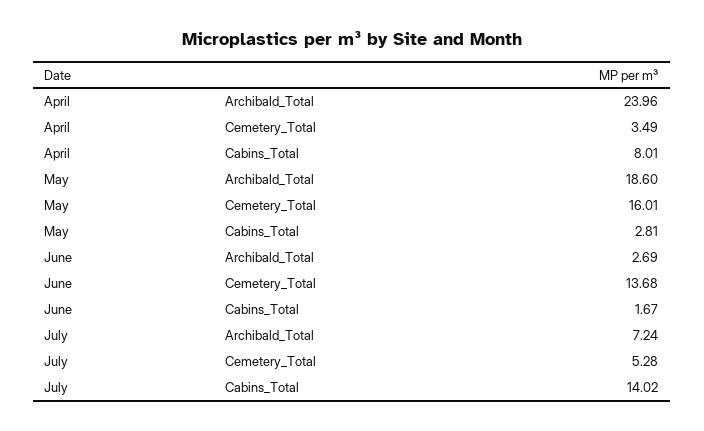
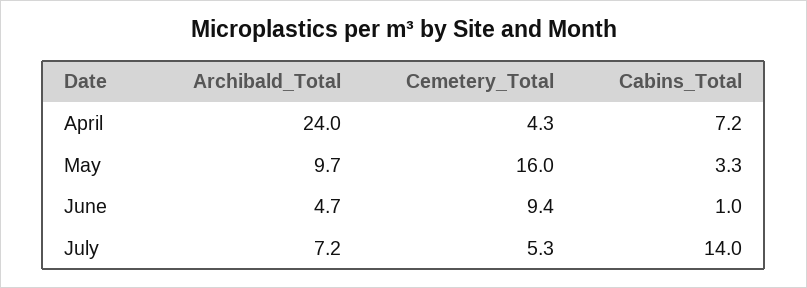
  {
    "April": {
      "Archibald_Total": 23.96,
-     "Cemetery_Total": 3.49,
+     "Cemetery_Total": 4.3,
-     "Cabins_Total": 8.01
+     "Cabins_Total": 7.2
    },
    "May": {
-     "Archibald_Total": 18.6,
+     "Archibald_Total": 9.7,
      "Cemetery_Total": 16.01,
-     "Cabins_Total": 2.81
+     "Cabins_Total": 3.3
    },
    "June": {
-     "Archibald_Total": 2.69,
+     "Archibald_Total": 4.7,
-     "Cemetery_Total": 13.68,
+     "Cemetery_Total": 9.4,
-     "Cabins_Total": 1.67
+     "Cabins_Total": 1
    },
    "July": {
      "Archibald_Total": 7.24,
      "Cemetery_Total": 5.28,
      "Cabins_Total": 14.02
    }
  }

